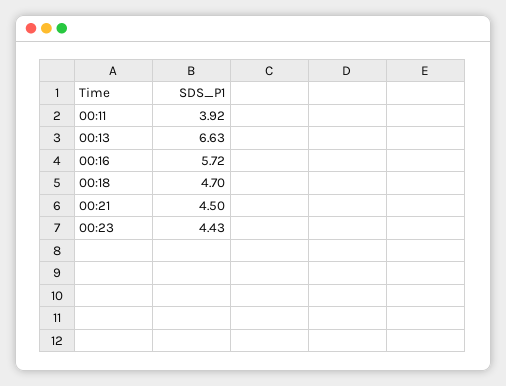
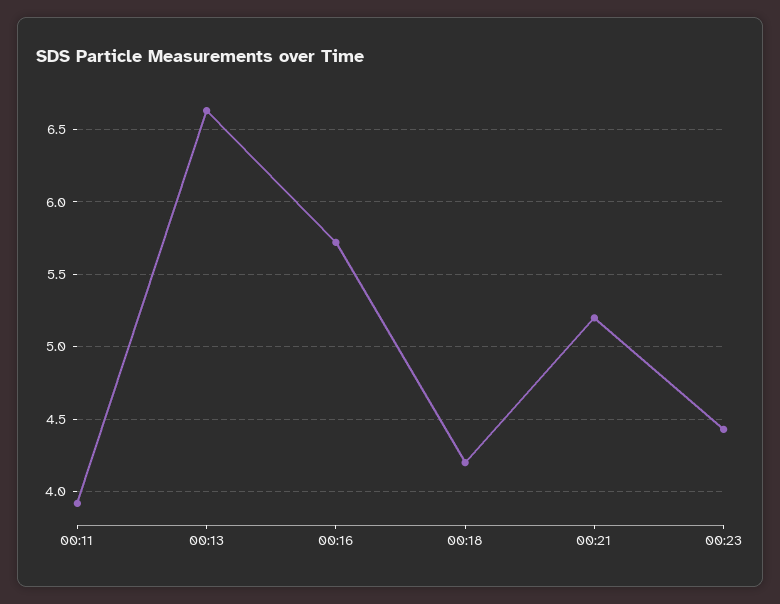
  {
    "00:11": 3.92,
    "00:13": 6.63,
    "00:16": 5.72,
-   "00:18": 4.7,
+   "00:18": 4.2,
-   "00:21": 4.5,
+   "00:21": 5.2,
    "00:23": 4.43
  }

